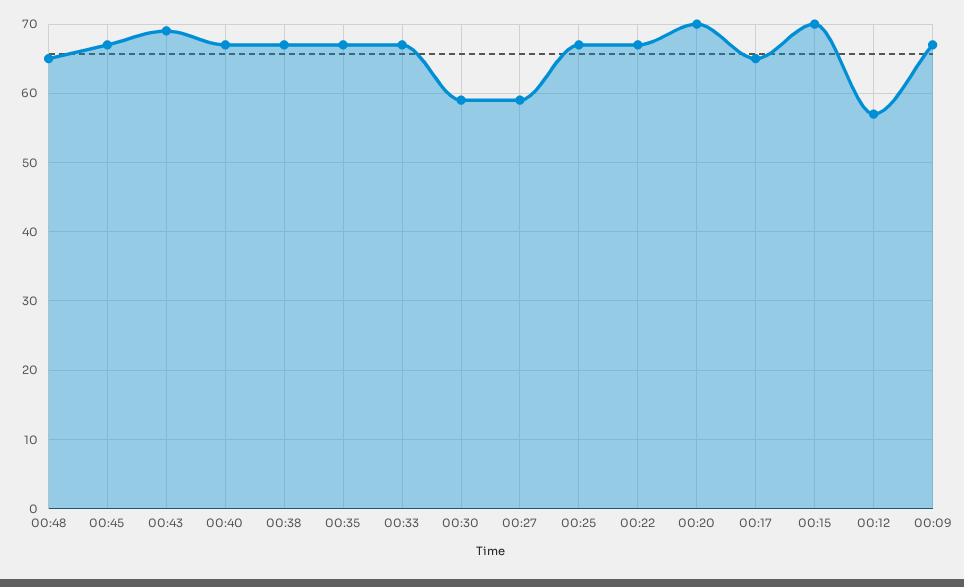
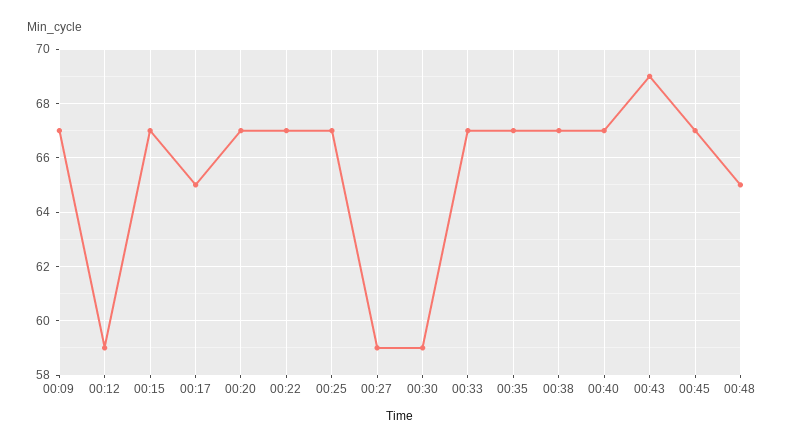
  {
    "00:48": 65,
    "00:45": 67,
    "00:43": 69,
    "00:40": 67,
    "00:38": 67,
    "00:35": 67,
    "00:33": 67,
    "00:30": 59,
    "00:27": 59,
    "00:25": 67,
    "00:22": 67,
-   "00:20": 70,
+   "00:20": 67,
    "00:17": 65,
-   "00:15": 70,
+   "00:15": 67,
-   "00:12": 57,
+   "00:12": 59,
    "00:09": 67
  }

